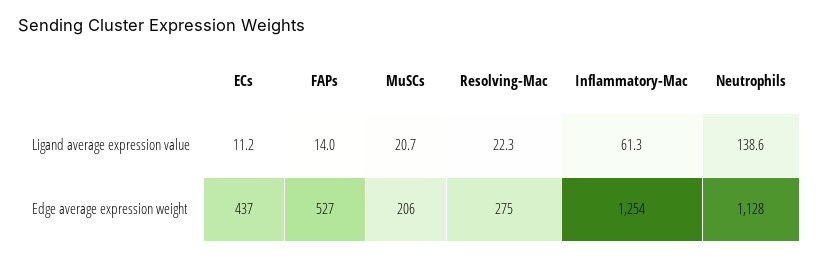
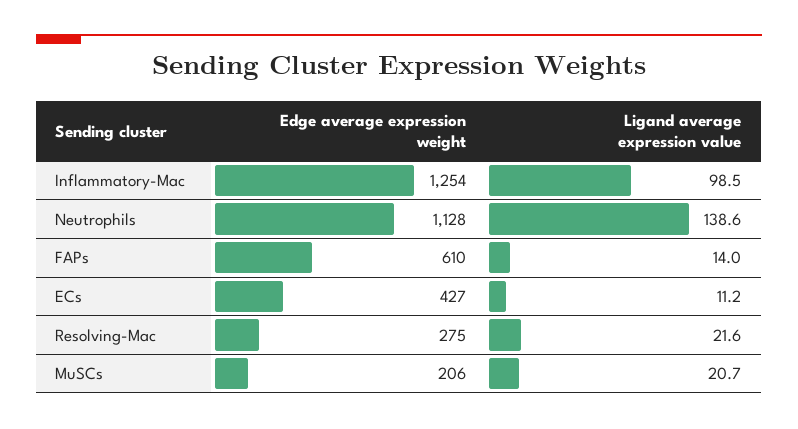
  {
    "ECs": {
      "Ligand average expression value": 11.2,
-     "Edge average expression weight": 437
+     "Edge average expression weight": 427
    },
    "FAPs": {
      "Ligand average expression value": 14,
-     "Edge average expression weight": 527
+     "Edge average expression weight": 610
    },
    "MuSCs": {
      "Ligand average expression value": 20.7,
      "Edge average expression weight": 206
    },
    "Resolving-Mac": {
-     "Ligand average expression value": 22.3,
+     "Ligand average expression value": 21.6,
      "Edge average expression weight": 275
    },
    "Inflammatory-Mac": {
-     "Ligand average expression value": 61.3,
+     "Ligand average expression value": 98.5,
      "Edge average expression weight": 1254
    },
    "Neutrophils": {
      "Ligand average expression value": 138.6,
      "Edge average expression weight": 1128
    }
  }

